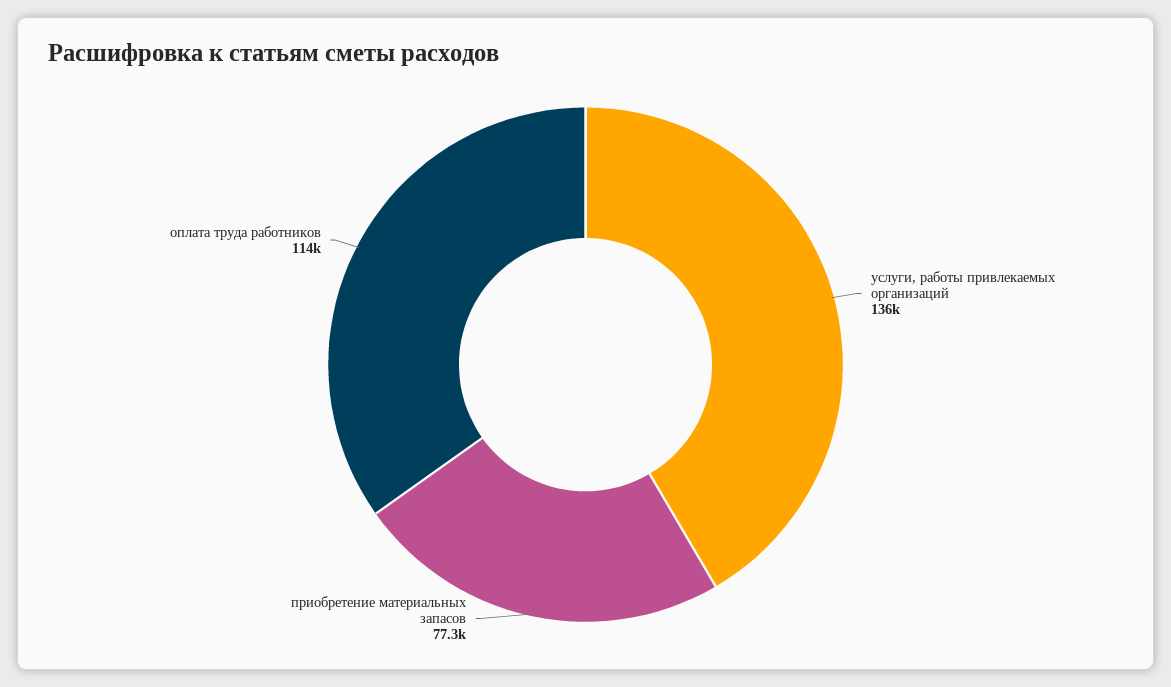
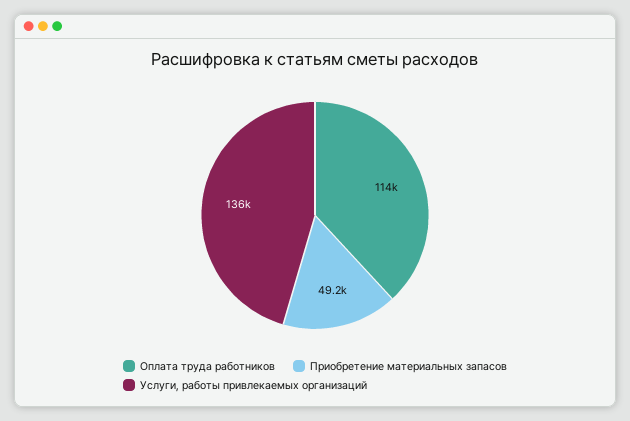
  {
    "услуги, работы привлекаемых организаций": 136000,
-   "приобретение материальных запасов": 77300,
+   "приобретение материальных запасов": 49200,
    "оплата труда работников": 114000
  }

